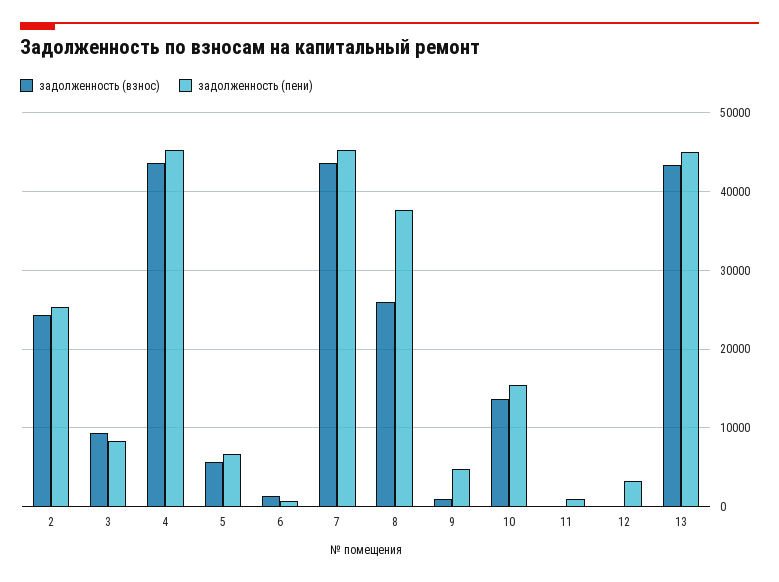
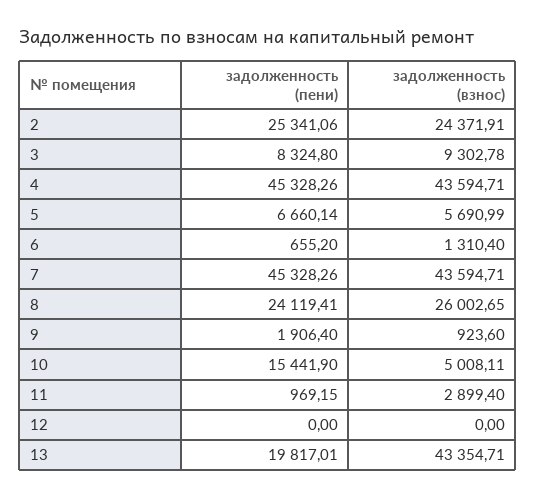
  {
    "задолженность (взнос)": {
      "2": 24371.91,
      "3": 9302.78,
      "4": 43594.71,
      "5": 5690.99,
      "6": 1310.4,
      "7": 43594.71,
      "8": 26002.65,
      "9": 923.6,
-     "10": 14000,
+     "10": 5008.11,
-     "11": 0,
+     "11": 2899.4,
      "12": 0,
      "13": 43354.71
    },
    "задолженность (пени)": {
      "2": 25341.06,
      "3": 8324.8,
      "4": 45328.26,
      "5": 6660.14,
      "6": 655.2,
      "7": 45328.26,
-     "8": 38000,
+     "8": 24119.41,
-     "9": 5000,
+     "9": 1906.4,
      "10": 15441.9,
      "11": 969.15,
-     "12": 3000,
+     "12": 0,
-     "13": 45000
+     "13": 19817.01
    }
  }

